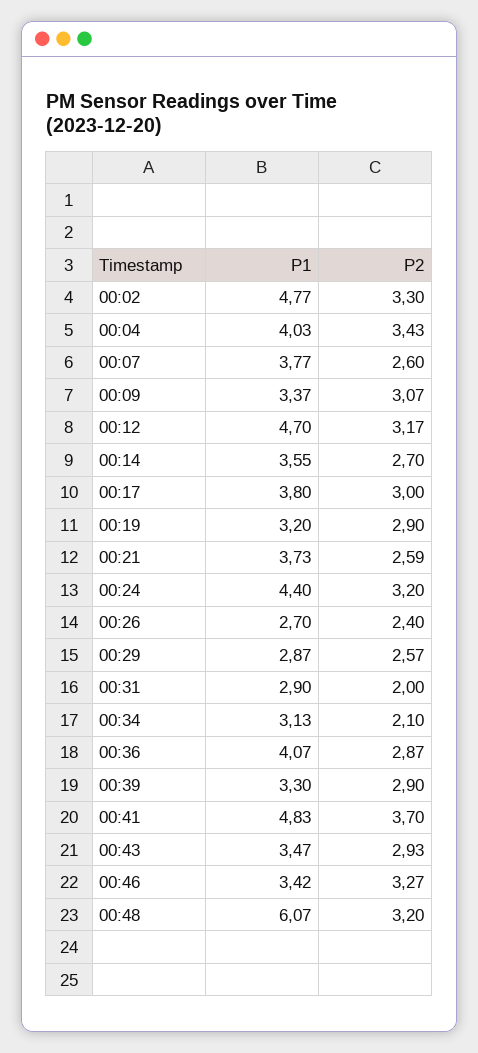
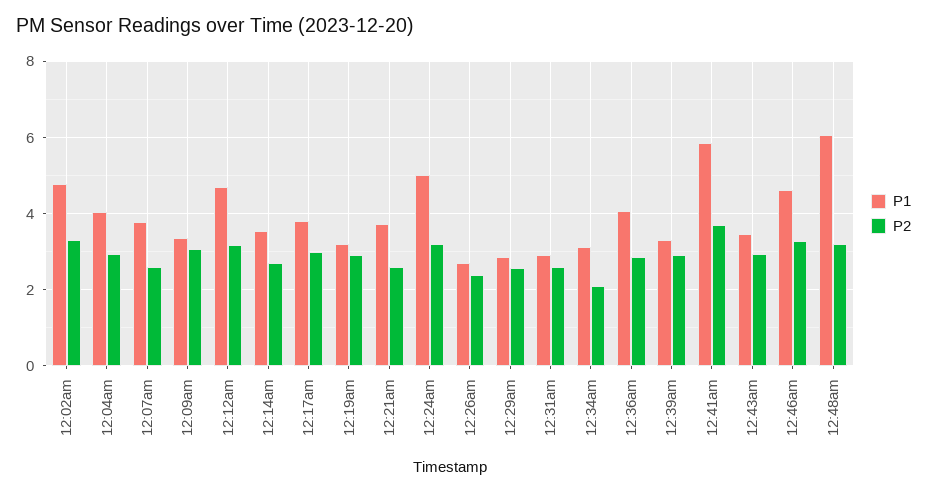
  {
    "P1": {
      "00:02": 4.77,
      "00:04": 4.03,
      "00:07": 3.77,
      "00:09": 3.37,
      "00:12": 4.7,
      "00:14": 3.55,
      "00:17": 3.8,
      "00:19": 3.2,
      "00:21": 3.73,
-     "00:24": 4.4,
+     "00:24": 5,
      "00:26": 2.7,
      "00:29": 2.87,
      "00:31": 2.9,
      "00:34": 3.13,
      "00:36": 4.07,
      "00:39": 3.3,
-     "00:41": 4.83,
+     "00:41": 5.8,
      "00:43": 3.47,
-     "00:46": 3.42,
+     "00:46": 4.6,
      "00:48": 6.07
    },
    "P2": {
      "00:02": 3.3,
-     "00:04": 3.43,
+     "00:04": 3,
      "00:07": 2.6,
      "00:09": 3.07,
      "00:12": 3.17,
      "00:14": 2.7,
      "00:17": 3,
      "00:19": 2.9,
      "00:21": 2.59,
      "00:24": 3.2,
      "00:26": 2.4,
      "00:29": 2.57,
-     "00:31": 2,
+     "00:31": 2.6,
      "00:34": 2.1,
      "00:36": 2.87,
      "00:39": 2.9,
      "00:41": 3.7,
      "00:43": 2.93,
      "00:46": 3.27,
      "00:48": 3.2
    }
  }

